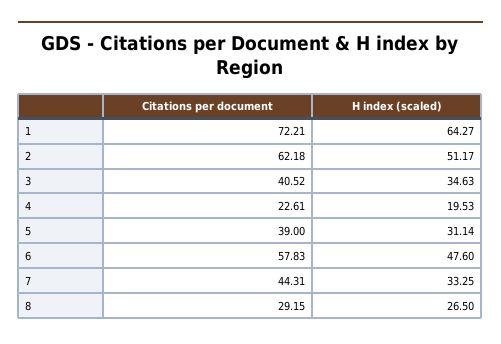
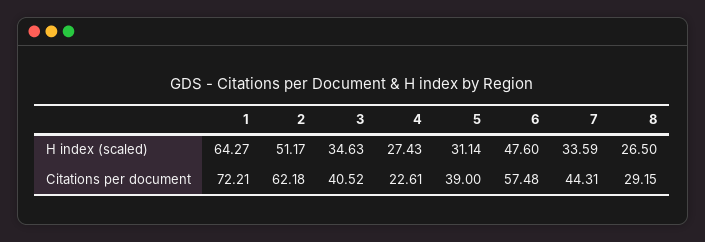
  {
    "Citations per document": {
      "1": 72.21,
      "2": 62.18,
      "3": 40.52,
      "4": 22.61,
      "5": 39,
-     "6": 57.83,
+     "6": 57.48,
      "7": 44.31,
      "8": 29.15
    },
    "H index (scaled)": {
      "1": 64.27,
      "2": 51.17,
      "3": 34.63,
-     "4": 19.53,
+     "4": 27.43,
      "5": 31.14,
      "6": 47.6,
-     "7": 33.25,
+     "7": 33.59,
      "8": 26.5
    }
  }

